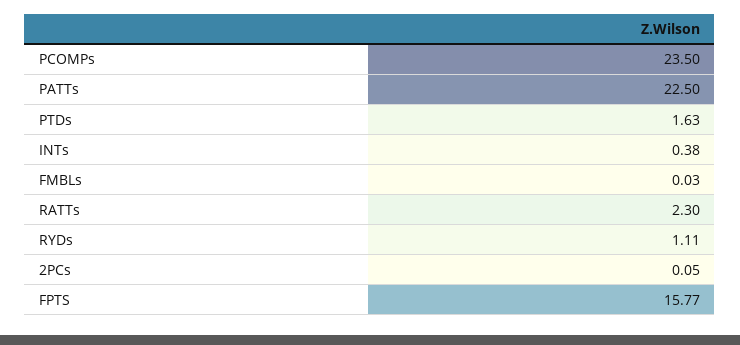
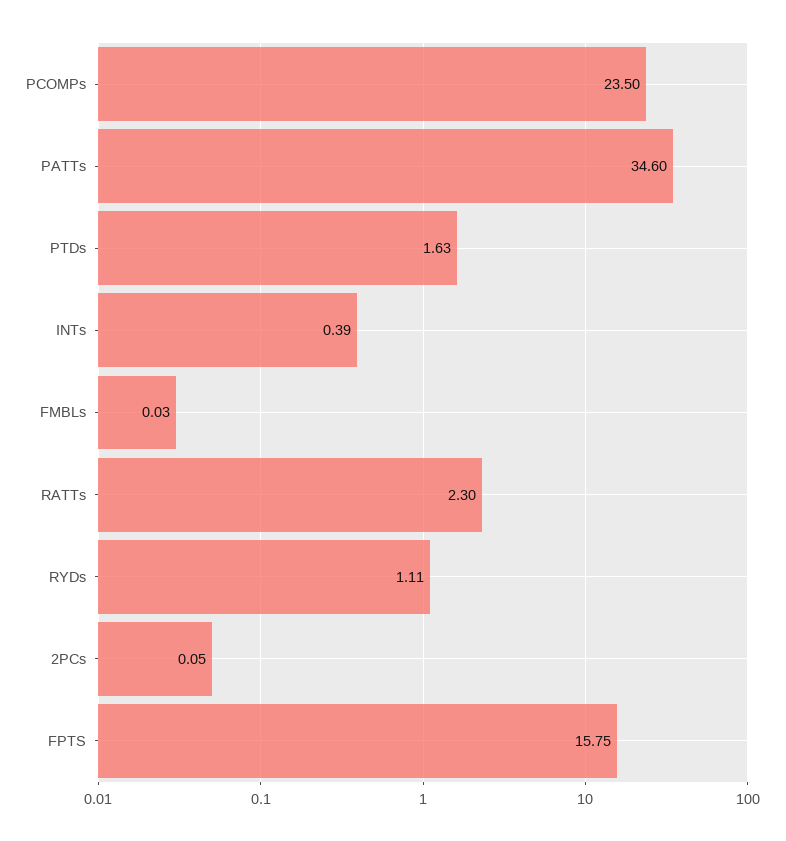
  {
    "PCOMPs": 23.5,
-   "PATTs": 22.5,
+   "PATTs": 34.6,
    "PTDs": 1.63,
-   "INTs": 0.38,
+   "INTs": 0.39,
    "FMBLs": 0.03,
    "RATTs": 2.3,
    "RYDs": 1.11,
    "2PCs": 0.05,
-   "FPTS": 15.77
+   "FPTS": 15.75
  }

